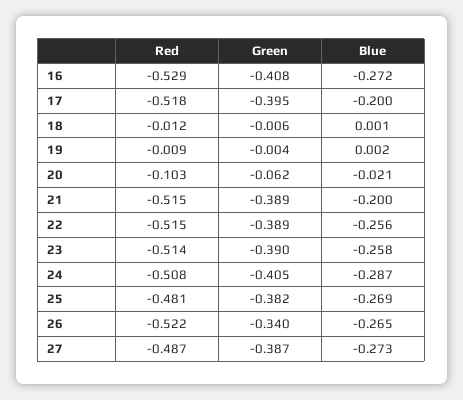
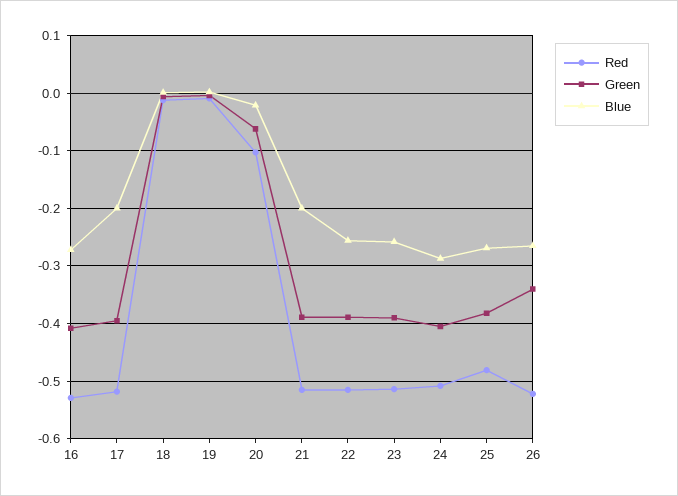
  {
    "Red": {
      "16": -0.529,
      "17": -0.518,
      "18": -0.012,
      "19": -0.009,
      "20": -0.103,
      "21": -0.515,
      "22": -0.515,
      "23": -0.514,
      "24": -0.508,
      "25": -0.481,
-     "26": -0.522,
+     "26": -0.522
-     "27": -0.487
    },
    "Green": {
      "16": -0.408,
      "17": -0.395,
      "18": -0.006,
      "19": -0.004,
      "20": -0.062,
      "21": -0.389,
      "22": -0.389,
      "23": -0.39,
      "24": -0.405,
      "25": -0.382,
-     "26": -0.34,
+     "26": -0.34
-     "27": -0.387
    },
    "Blue": {
      "16": -0.272,
      "17": -0.2,
      "18": 0.001,
      "19": 0.002,
      "20": -0.021,
      "21": -0.2,
      "22": -0.256,
      "23": -0.258,
      "24": -0.287,
      "25": -0.269,
-     "26": -0.265,
+     "26": -0.265
-     "27": -0.273
    }
  }

